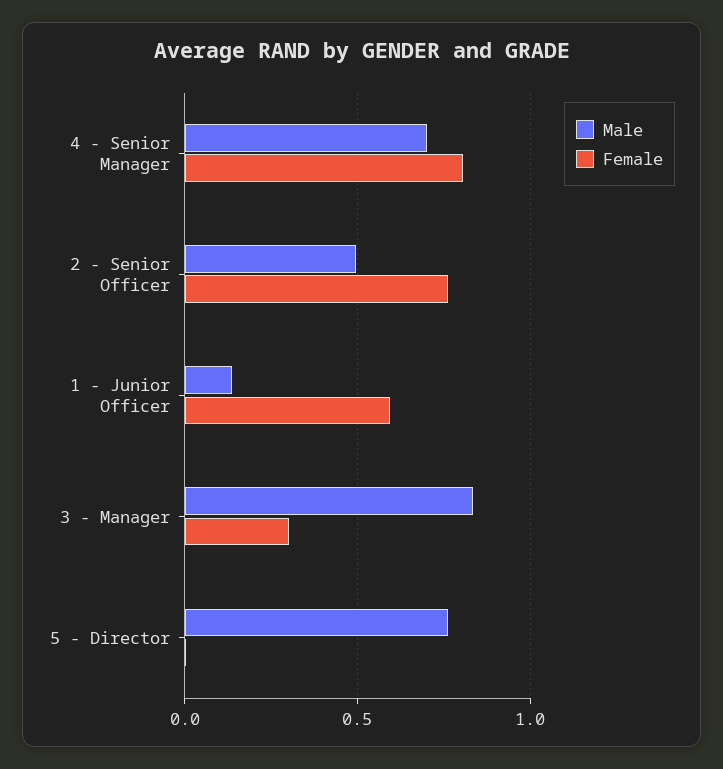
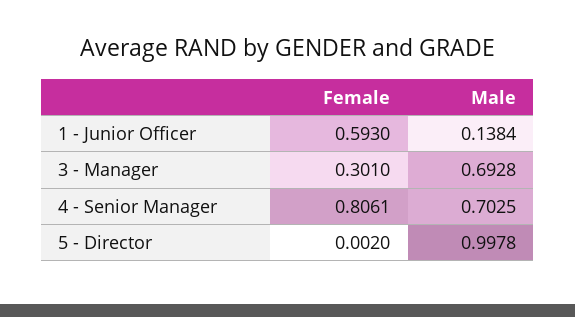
  {
    "Male": {
      "4 - Senior Manager": 0.7025,
-     "2 - Senior Officer": 0.5,
      "1 - Junior Officer": 0.1384,
-     "3 - Manager": 0.85,
+     "3 - Manager": 0.6928,
-     "5 - Director": 0.75
+     "5 - Director": 0.9978
    },
    "Female": {
      "4 - Senior Manager": 0.8061,
-     "2 - Senior Officer": 0.75,
      "1 - Junior Officer": 0.593,
      "3 - Manager": 0.301,
      "5 - Director": 0.002
    }
  }

